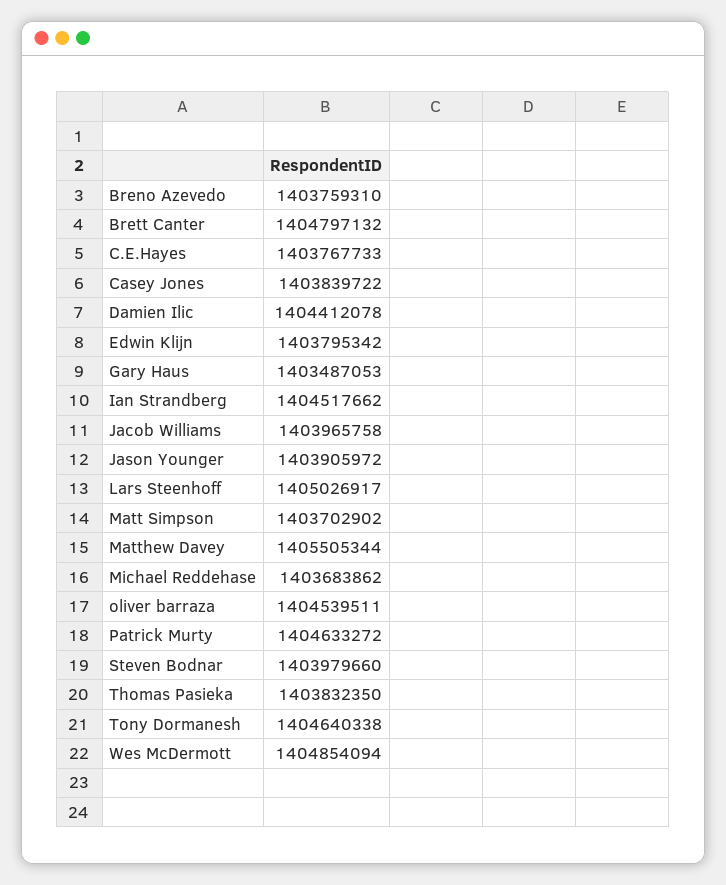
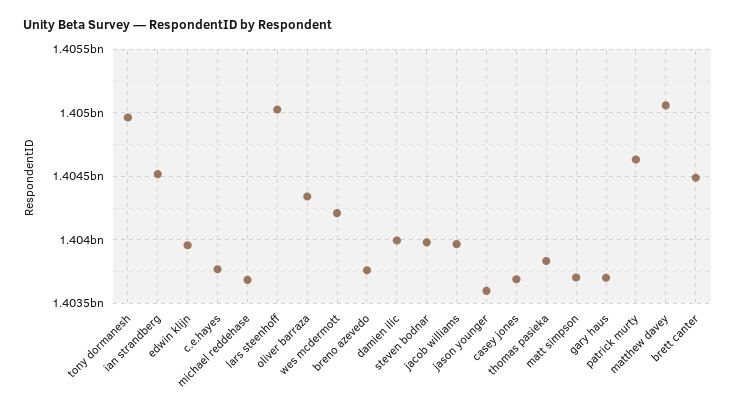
  {
    "Breno Azevedo": 1403759310,
-   "Brett Canter": 1404797132,
+   "Brett Canter": 1404500000,
    "C.E.Hayes": 1403767733,
-   "Casey Jones": 1403839722,
+   "Casey Jones": 1403700000,
-   "Damien Ilic": 1404412078,
+   "Damien Ilic": 1404000000,
-   "Edwin Klijn": 1403795342,
+   "Edwin Klijn": 1403950000,
-   "Gary Haus": 1403487053,
+   "Gary Haus": 1403700000,
    "Ian Strandberg": 1404517662,
    "Jacob Williams": 1403965758,
-   "Jason Younger": 1403905972,
+   "Jason Younger": 1403600000,
    "Lars Steenhoff": 1405026917,
    "Matt Simpson": 1403702902,
-   "Matthew Davey": 1405505344,
+   "Matthew Davey": 1405050000,
    "Michael Reddehase": 1403683862,
-   "oliver barraza": 1404539511,
+   "oliver barraza": 1404350000,
    "Patrick Murty": 1404633272,
    "Steven Bodnar": 1403979660,
    "Thomas Pasieka": 1403832350,
-   "Tony Dormanesh": 1404640338,
+   "Tony Dormanesh": 1404950000,
-   "Wes McDermott": 1404854094
+   "Wes McDermott": 1404200000
  }

